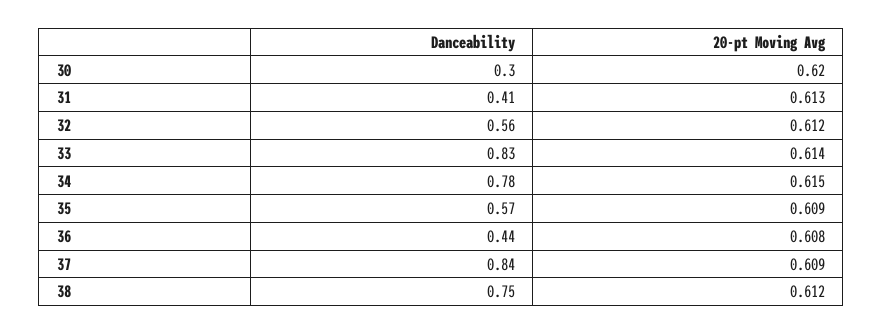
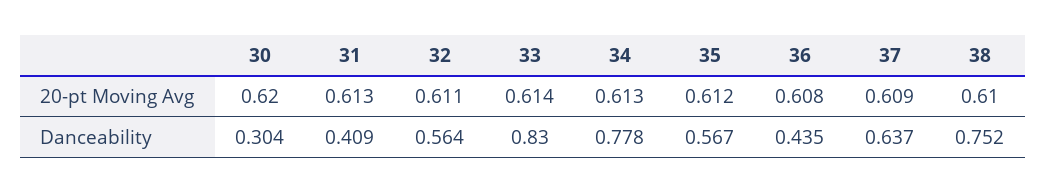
  {
    "Danceability": {
      "30": 0.304,
      "31": 0.409,
      "32": 0.564,
      "33": 0.83,
      "34": 0.778,
      "35": 0.567,
      "36": 0.435,
-     "37": 0.84,
+     "37": 0.637,
      "38": 0.752
    },
    "20-pt Moving Avg": {
      "30": 0.62,
      "31": 0.613,
-     "32": 0.612,
+     "32": 0.611,
      "33": 0.614,
-     "34": 0.615,
+     "34": 0.613,
-     "35": 0.609,
+     "35": 0.612,
      "36": 0.608,
      "37": 0.609,
-     "38": 0.612
+     "38": 0.61
    }
  }

